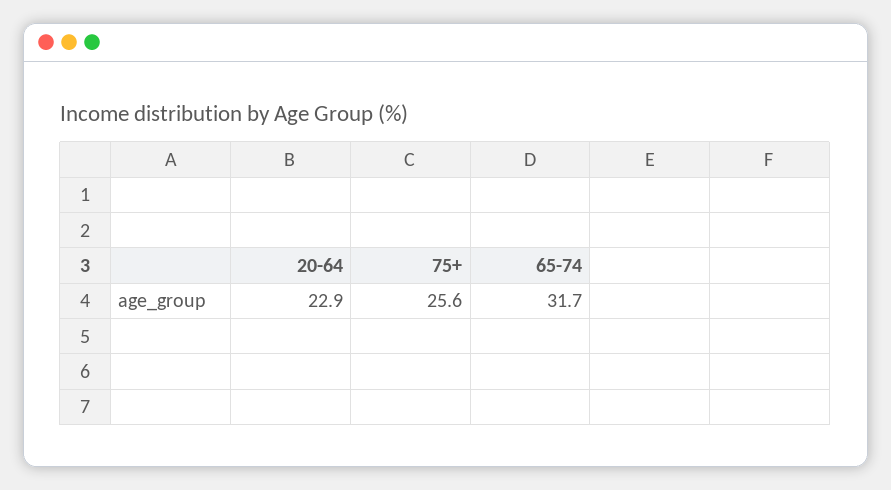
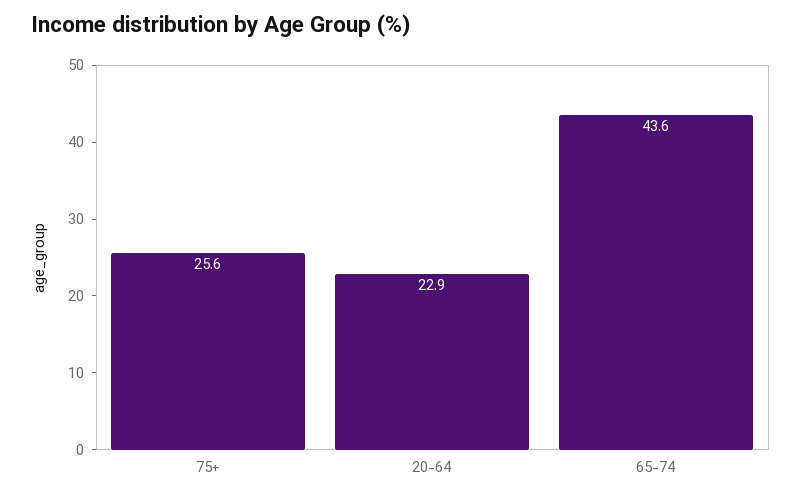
  {
    "20-64": 22.9,
    "75+": 25.6,
-   "65-74": 31.7
+   "65-74": 43.6
  }

